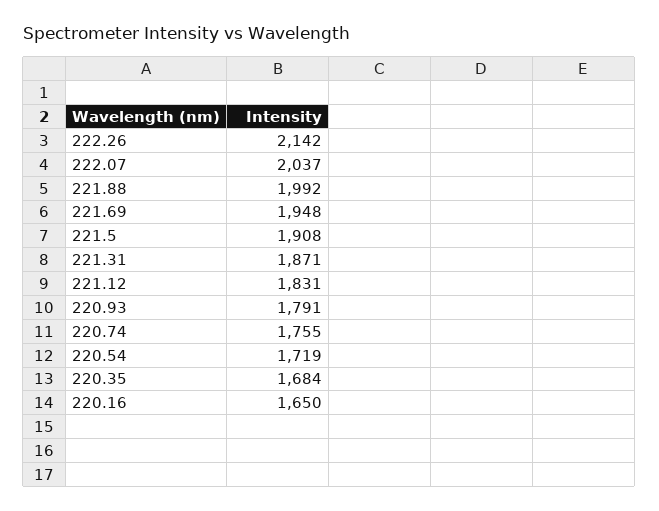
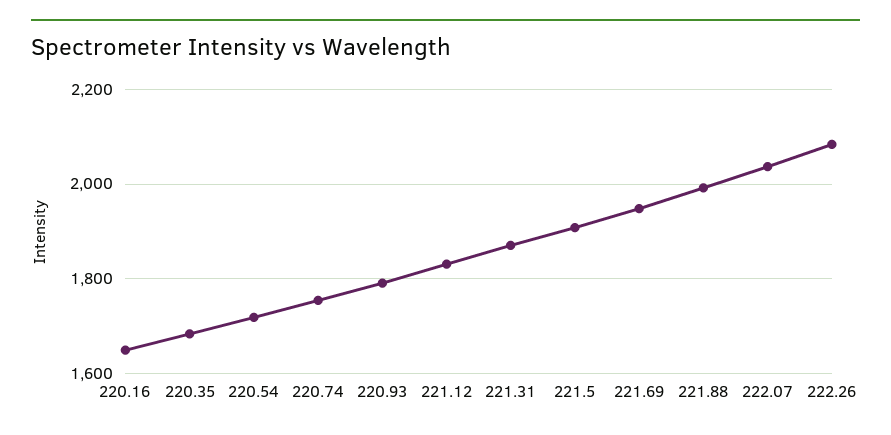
  {
-   "222.26": 2142,
+   "222.26": 2080,
    "222.07": 2037,
    "221.88": 1992,
    "221.69": 1948,
    "221.5": 1908,
    "221.31": 1871,
    "221.12": 1831,
    "220.93": 1791,
    "220.74": 1755,
    "220.54": 1719,
    "220.35": 1684,
    "220.16": 1650
  }

